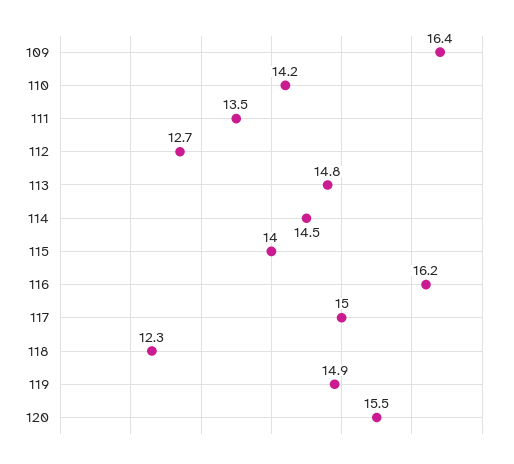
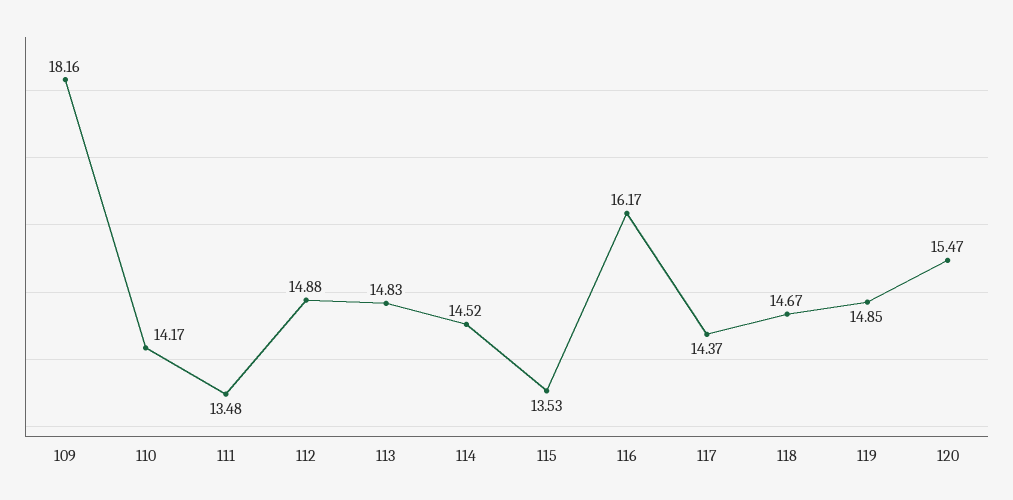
  {
-   "109": 16.4,
+   "109": 18.16,
    "110": 14.17,
    "111": 13.48,
-   "112": 12.7,
+   "112": 14.88,
    "113": 14.83,
    "114": 14.52,
-   "115": 14,
+   "115": 13.53,
    "116": 16.17,
-   "117": 15,
+   "117": 14.37,
-   "118": 12.3,
+   "118": 14.67,
    "119": 14.85,
    "120": 15.47
  }

